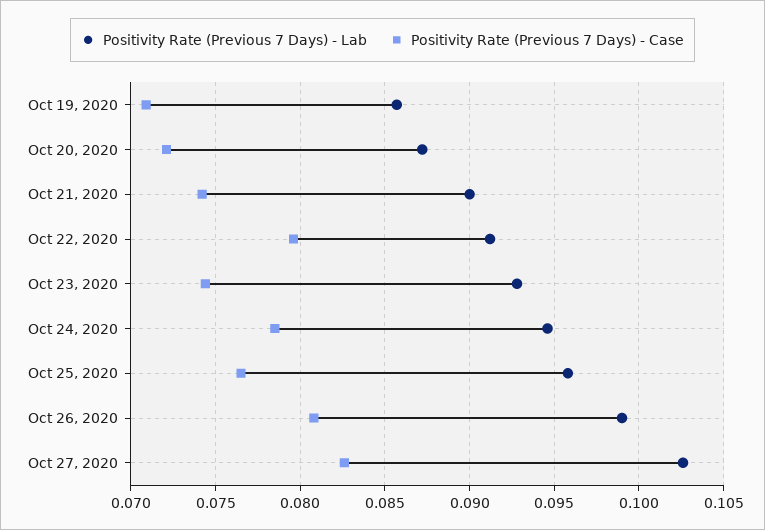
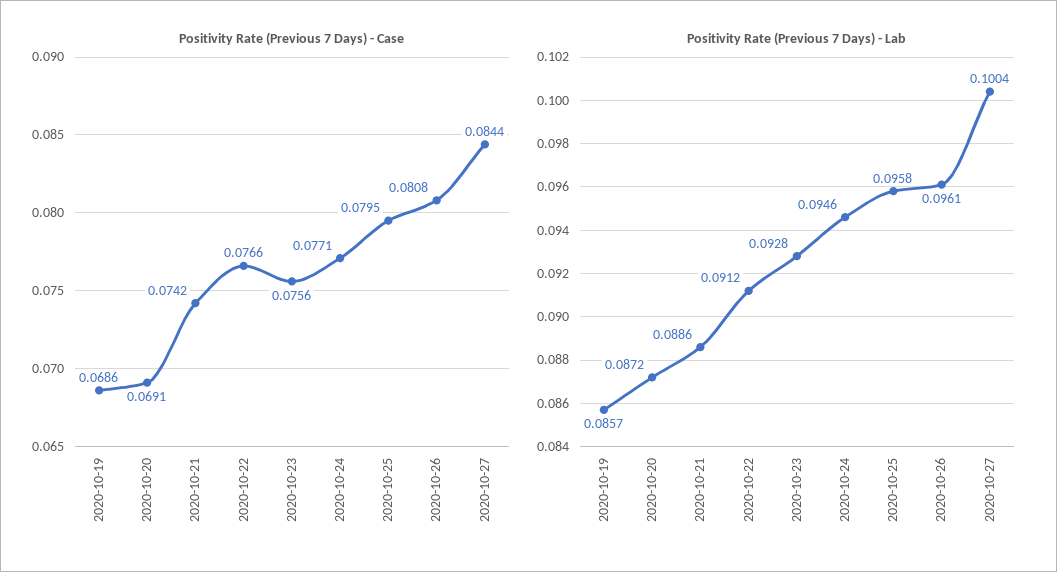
  {
    "Positivity Rate (Previous 7 Days) - Lab": {
      "Oct 19, 2020": 0.0857,
      "Oct 20, 2020": 0.0872,
-     "Oct 21, 2020": 0.09,
+     "Oct 21, 2020": 0.0886,
      "Oct 22, 2020": 0.0912,
      "Oct 23, 2020": 0.0928,
      "Oct 24, 2020": 0.0946,
      "Oct 25, 2020": 0.0958,
-     "Oct 26, 2020": 0.099,
+     "Oct 26, 2020": 0.0961,
-     "Oct 27, 2020": 0.1025
+     "Oct 27, 2020": 0.1004
    },
    "Positivity Rate (Previous 7 Days) - Case": {
-     "Oct 19, 2020": 0.071,
+     "Oct 19, 2020": 0.0686,
-     "Oct 20, 2020": 0.072,
+     "Oct 20, 2020": 0.0691,
      "Oct 21, 2020": 0.0742,
-     "Oct 22, 2020": 0.0795,
+     "Oct 22, 2020": 0.0766,
-     "Oct 23, 2020": 0.0745,
+     "Oct 23, 2020": 0.0756,
-     "Oct 24, 2020": 0.0785,
+     "Oct 24, 2020": 0.0771,
-     "Oct 25, 2020": 0.0765,
+     "Oct 25, 2020": 0.0795,
      "Oct 26, 2020": 0.0808,
-     "Oct 27, 2020": 0.0825
+     "Oct 27, 2020": 0.0844
    }
  }

